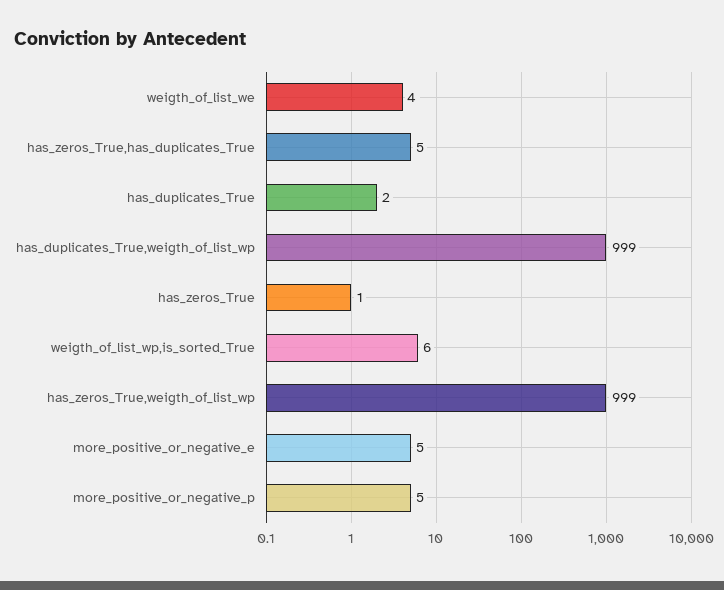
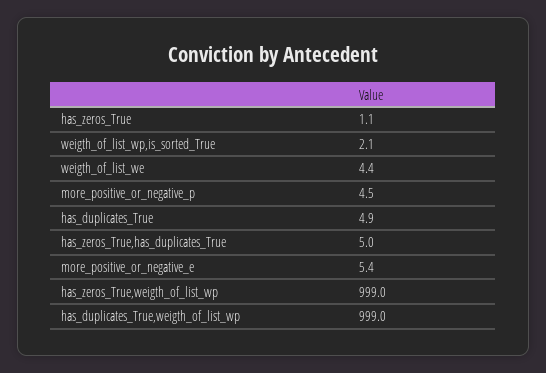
  {
    "weigth_of_list_we": 4.4,
    "has_zeros_True,has_duplicates_True": 5,
-   "has_duplicates_True": 2,
+   "has_duplicates_True": 4.9,
    "has_duplicates_True,weigth_of_list_wp": 999,
    "has_zeros_True": 1.1,
-   "weigth_of_list_wp,is_sorted_True": 6,
+   "weigth_of_list_wp,is_sorted_True": 2.1,
    "has_zeros_True,weigth_of_list_wp": 999,
    "more_positive_or_negative_e": 5.4,
    "more_positive_or_negative_p": 4.5
  }

